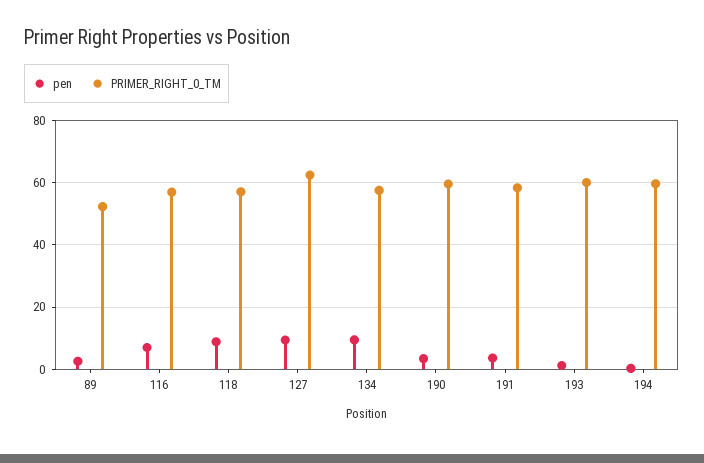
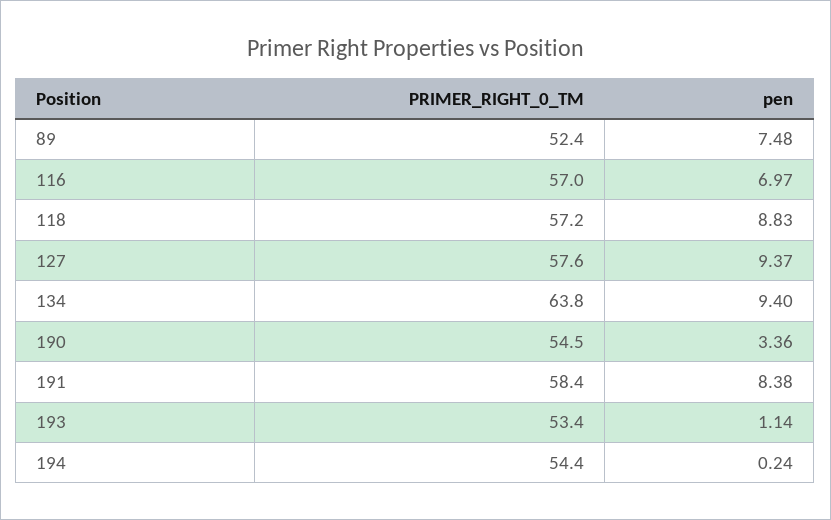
  {
    "pen": {
-     "89": 2,
+     "89": 7.48,
      "116": 6.97,
      "118": 8.83,
      "127": 9.37,
      "134": 9.4,
      "190": 3.36,
-     "191": 4,
+     "191": 8.38,
      "193": 1.14,
      "194": 0.24
    },
    "PRIMER_RIGHT_0_TM": {
      "89": 52.4,
      "116": 57,
      "118": 57.2,
-     "127": 62,
+     "127": 57.6,
-     "134": 58,
+     "134": 63.8,
-     "190": 60,
+     "190": 54.5,
      "191": 58.4,
-     "193": 60,
+     "193": 53.4,
-     "194": 60
+     "194": 54.4
    }
  }

